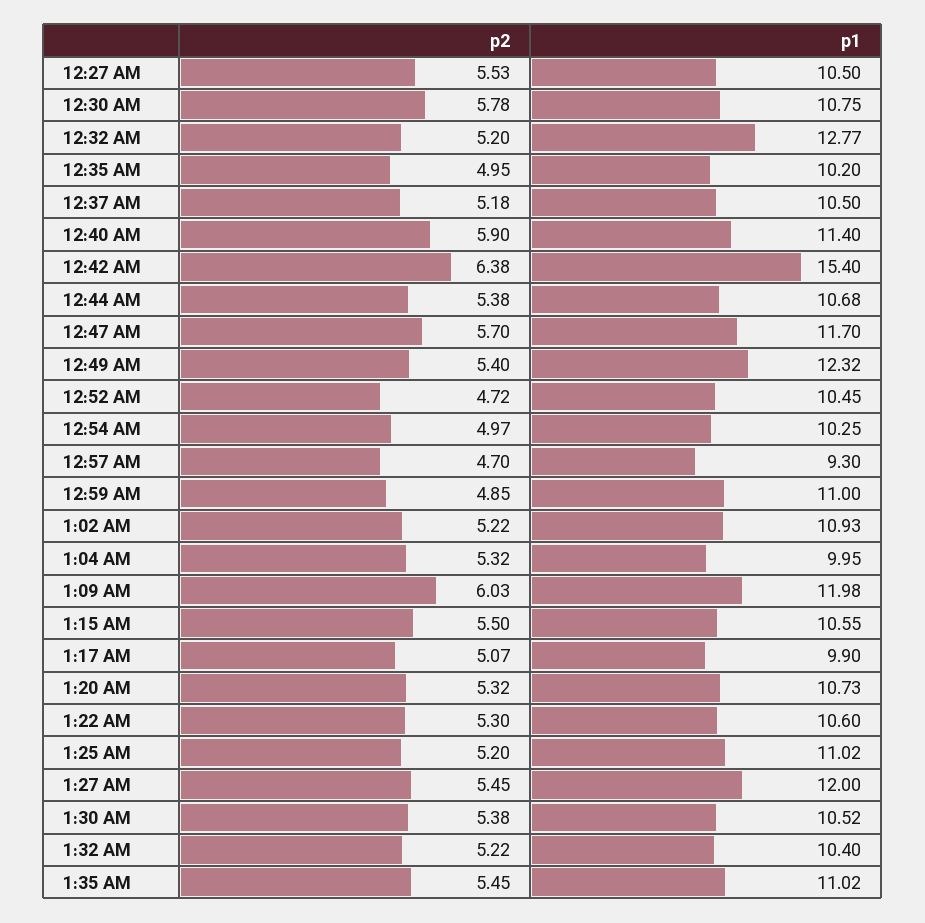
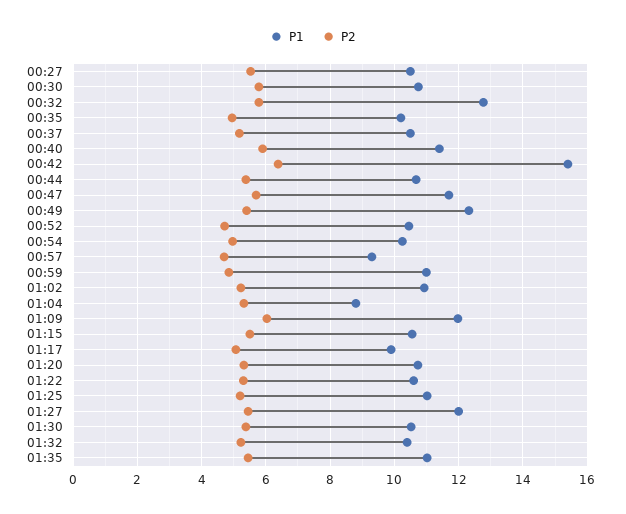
  {
    "p2": {
      "12:27 AM": 5.53,
      "12:30 AM": 5.78,
-     "12:32 AM": 5.2,
+     "12:32 AM": 5.8,
      "12:35 AM": 4.95,
      "12:37 AM": 5.18,
      "12:40 AM": 5.9,
      "12:42 AM": 6.38,
      "12:44 AM": 5.38,
      "12:47 AM": 5.7,
      "12:49 AM": 5.4,
      "12:52 AM": 4.72,
      "12:54 AM": 4.97,
      "12:57 AM": 4.7,
      "12:59 AM": 4.85,
      "1:02 AM": 5.22,
      "1:04 AM": 5.32,
      "1:09 AM": 6.03,
      "1:15 AM": 5.5,
      "1:17 AM": 5.07,
      "1:20 AM": 5.32,
      "1:22 AM": 5.3,
      "1:25 AM": 5.2,
      "1:27 AM": 5.45,
      "1:30 AM": 5.38,
      "1:32 AM": 5.22,
      "1:35 AM": 5.45
    },
    "p1": {
      "12:27 AM": 10.5,
      "12:30 AM": 10.75,
      "12:32 AM": 12.77,
      "12:35 AM": 10.2,
      "12:37 AM": 10.5,
      "12:40 AM": 11.4,
      "12:42 AM": 15.4,
      "12:44 AM": 10.68,
      "12:47 AM": 11.7,
      "12:49 AM": 12.32,
      "12:52 AM": 10.45,
      "12:54 AM": 10.25,
      "12:57 AM": 9.3,
      "12:59 AM": 11,
      "1:02 AM": 10.93,
-     "1:04 AM": 9.95,
+     "1:04 AM": 8.8,
      "1:09 AM": 11.98,
      "1:15 AM": 10.55,
      "1:17 AM": 9.9,
      "1:20 AM": 10.73,
      "1:22 AM": 10.6,
      "1:25 AM": 11.02,
      "1:27 AM": 12,
      "1:30 AM": 10.52,
      "1:32 AM": 10.4,
      "1:35 AM": 11.02
    }
  }

